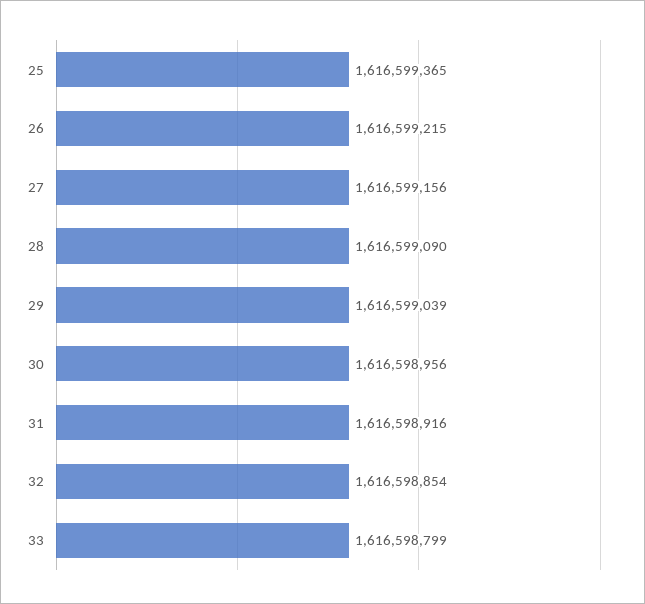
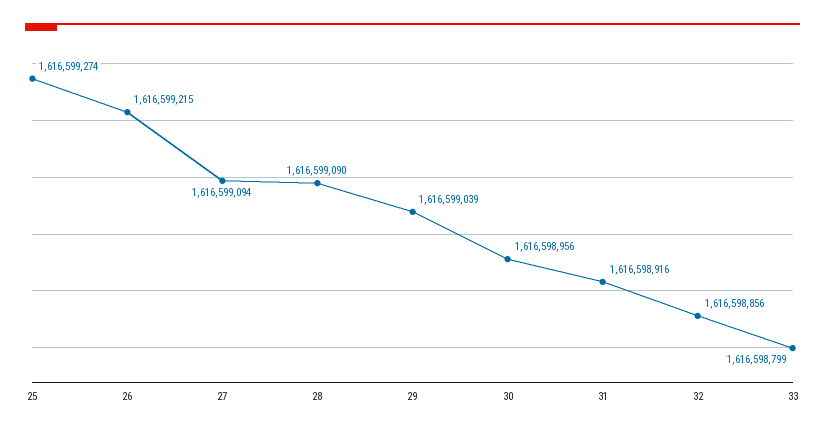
  {
-   "25": 1616599365,
+   "25": 1616599274,
    "26": 1616599215,
-   "27": 1616599156,
+   "27": 1616599094,
    "28": 1616599090,
    "29": 1616599039,
    "30": 1616598956,
    "31": 1616598916,
-   "32": 1616598854,
+   "32": 1616598856,
    "33": 1616598799
  }

